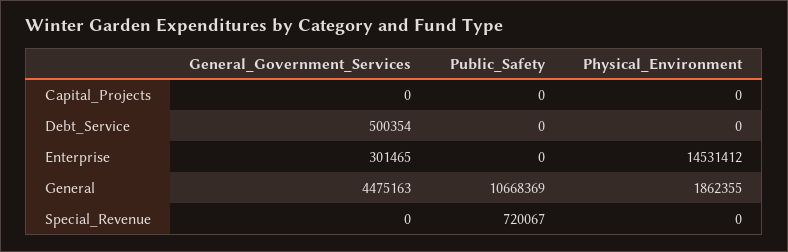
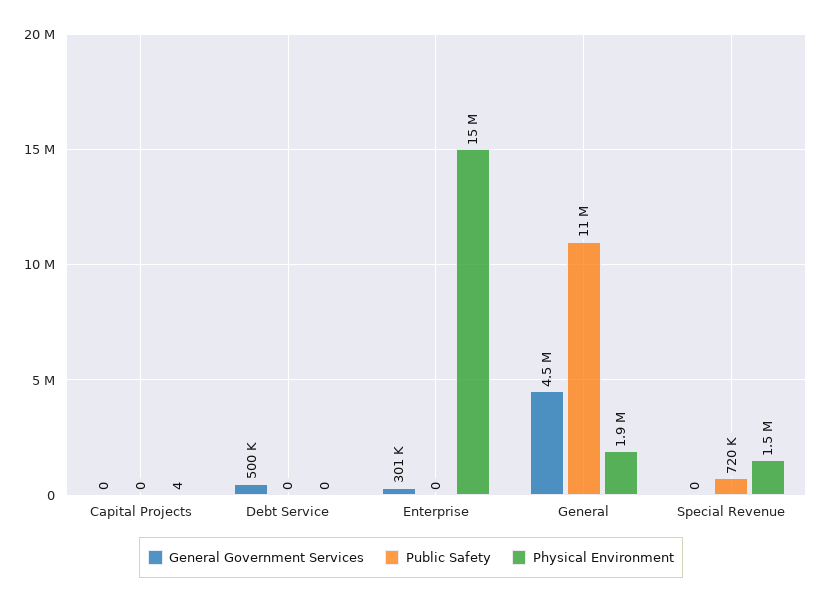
  {
    "General_Government_Services": {
      "Capital_Projects": 0,
      "Debt_Service": 500354,
      "Enterprise": 301465,
      "General": 4475163,
      "Special_Revenue": 0
    },
    "Public_Safety": {
      "Capital_Projects": 0,
      "Debt_Service": 0,
      "Enterprise": 0,
      "General": 10668369,
      "Special_Revenue": 720067
    },
    "Physical_Environment": {
-     "Capital_Projects": 0,
+     "Capital_Projects": 4,
      "Debt_Service": 0,
      "Enterprise": 14531412,
      "General": 1862355,
-     "Special_Revenue": 0
+     "Special_Revenue": 1500000
    }
  }

